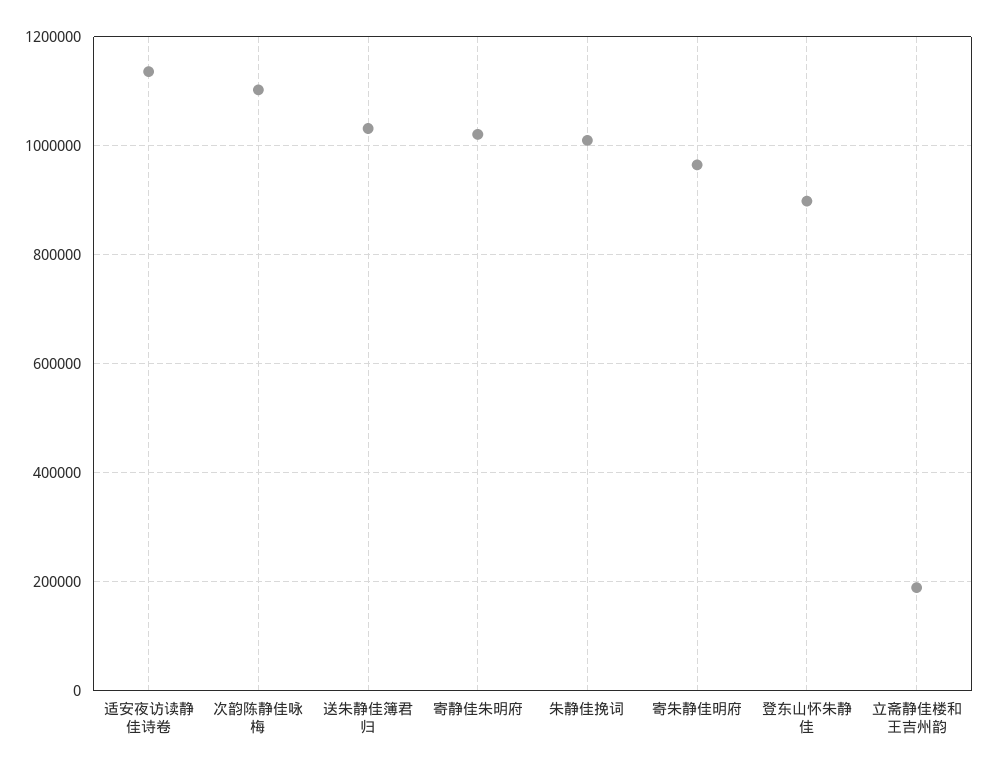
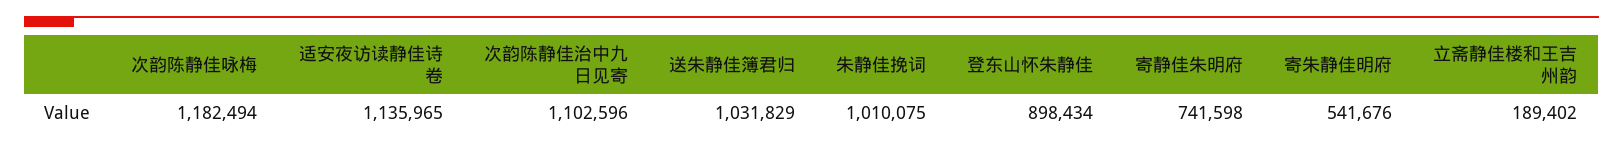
  {
    "适安夜访读静佳诗卷": 1135965,
-   "次韵陈静佳咏梅": 1100000,
+   "次韵陈静佳咏梅": 1182494,
    "送朱静佳簿君归": 1031829,
-   "寄静佳朱明府": 1020000,
+   "寄静佳朱明府": 741598,
    "朱静佳挽词": 1010075,
-   "寄朱静佳明府": 960000,
+   "寄朱静佳明府": 541676,
    "登东山怀朱静佳": 898434,
-   "立斋静佳楼和王吉州韵": 189402
+   "立斋静佳楼和王吉州韵": 189402,
+   "次韵陈静佳治中九日见寄": 1102596
  }

